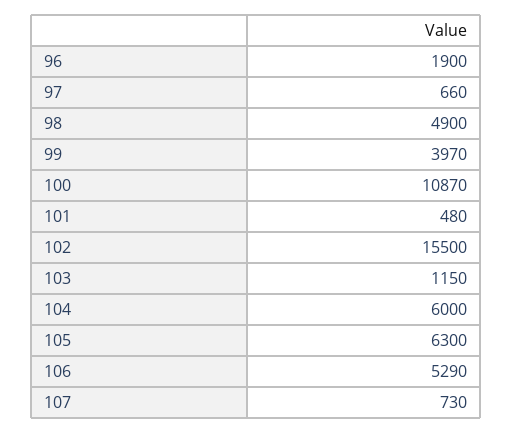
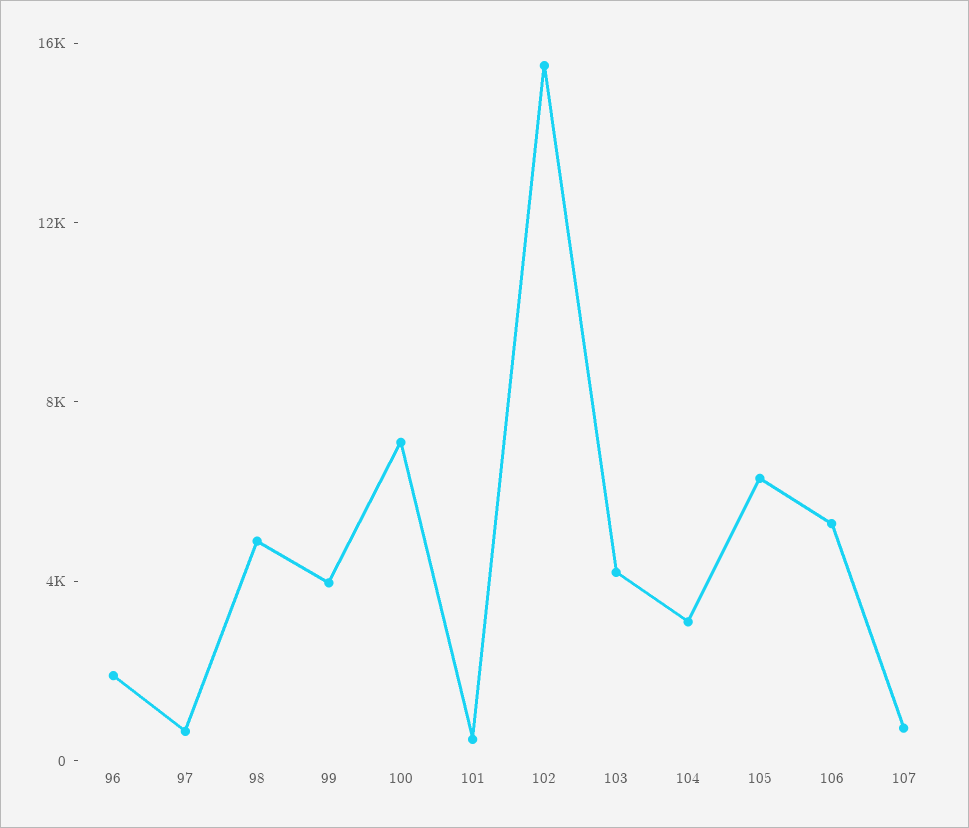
  {
    "96": 1900,
    "97": 660,
    "98": 4900,
    "99": 3970,
-   "100": 10870,
+   "100": 7000,
    "101": 480,
    "102": 15500,
-   "103": 1150,
+   "103": 4000,
-   "104": 6000,
+   "104": 3000,
    "105": 6300,
    "106": 5290,
    "107": 730
  }

